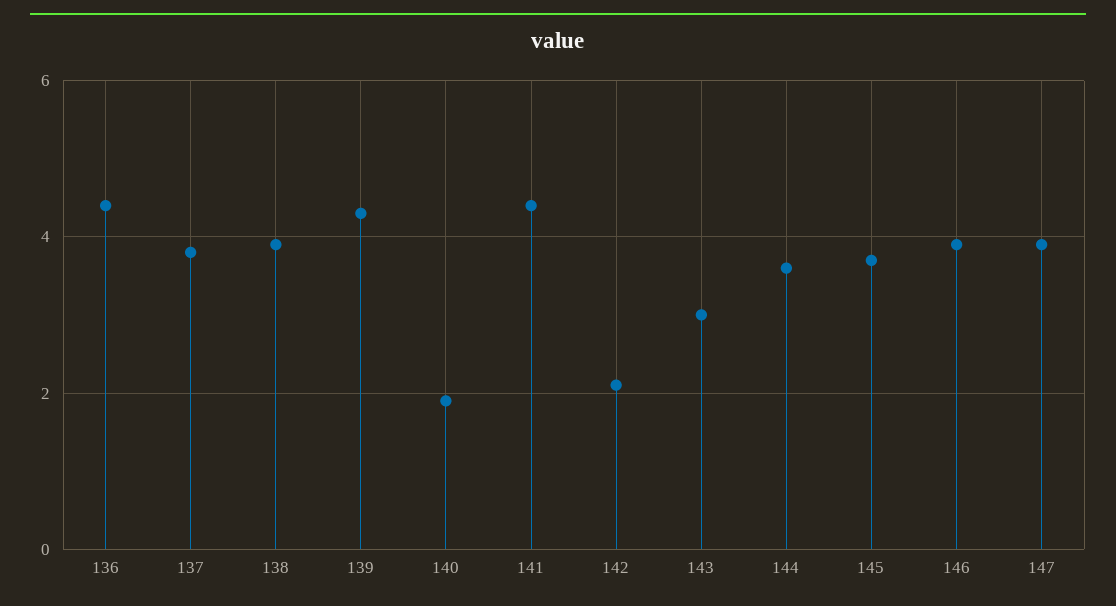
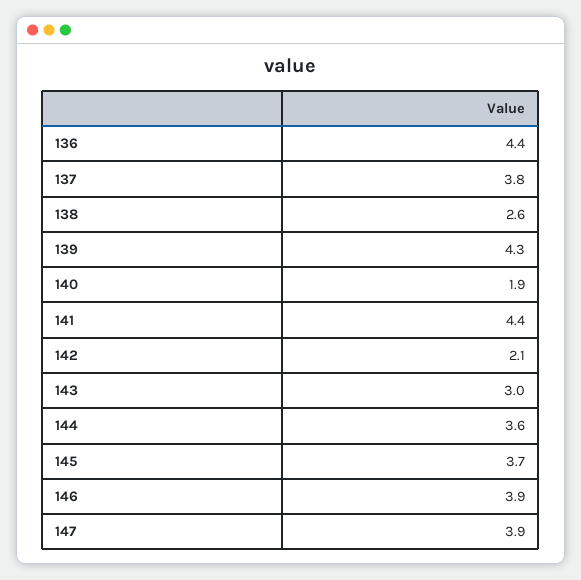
  {
    "136": 4.4,
    "137": 3.8,
-   "138": 4,
+   "138": 2.6,
    "139": 4.3,
    "140": 1.9,
    "141": 4.4,
    "142": 2.1,
    "143": 3,
    "144": 3.6,
    "145": 3.7,
    "146": 3.9,
    "147": 3.9
  }

